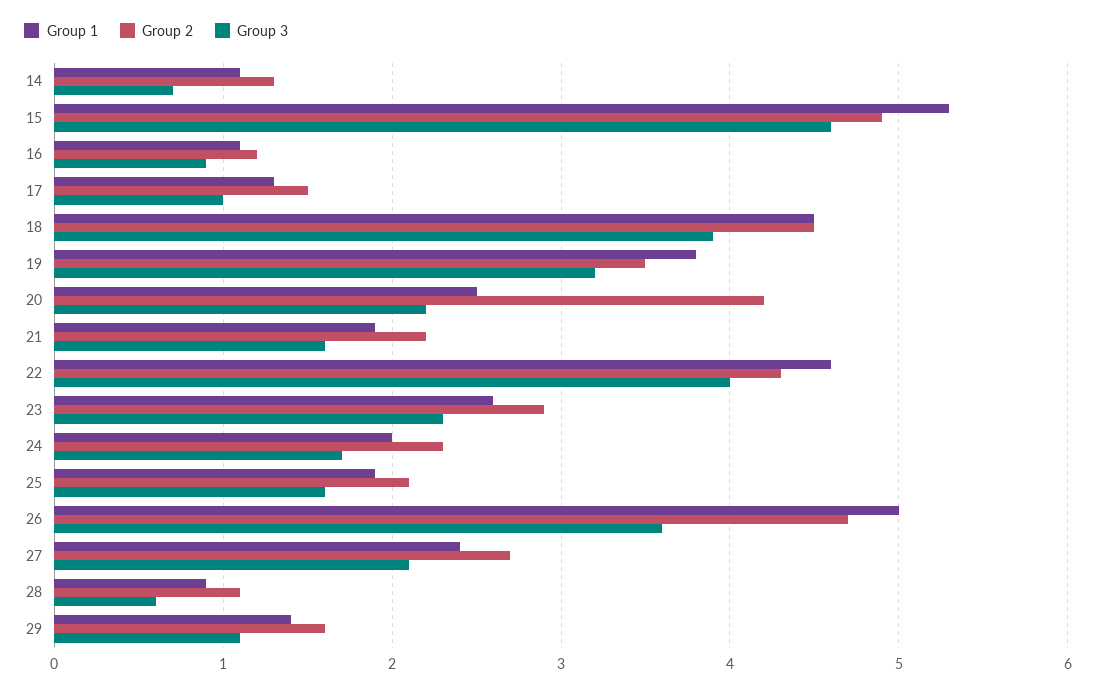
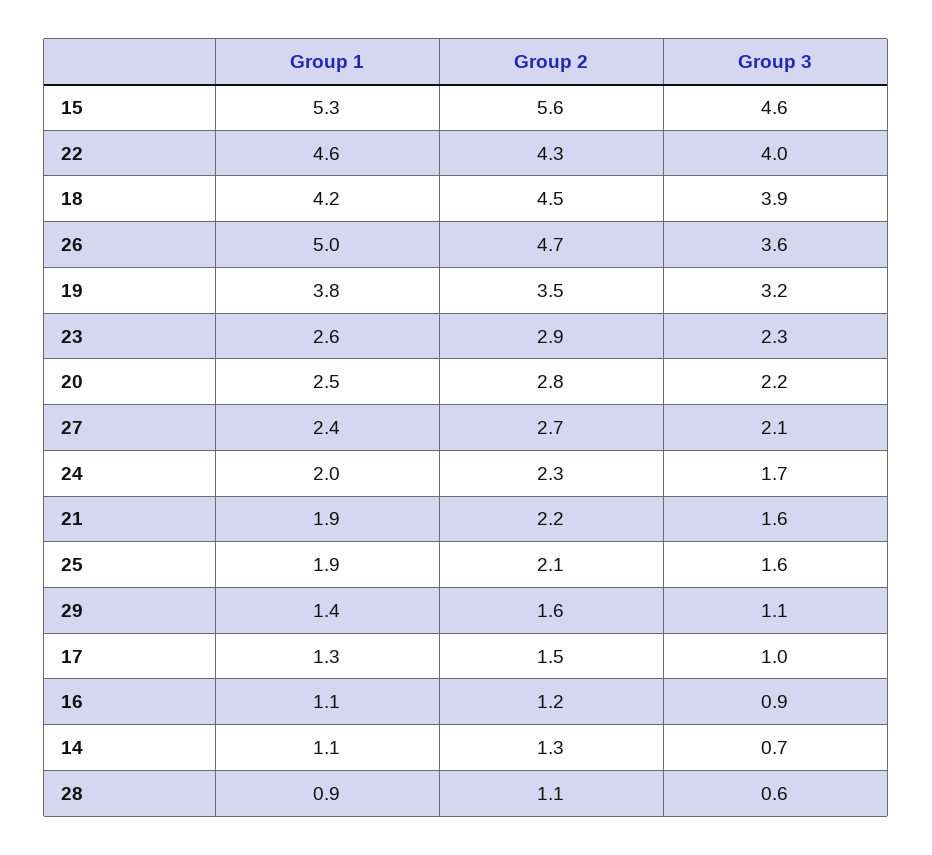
  {
    "Group 1": {
      "14": 1.1,
      "15": 5.3,
      "16": 1.1,
      "17": 1.3,
-     "18": 4.5,
+     "18": 4.2,
      "19": 3.8,
      "20": 2.5,
      "21": 1.9,
      "22": 4.6,
      "23": 2.6,
      "24": 2,
      "25": 1.9,
      "26": 5,
      "27": 2.4,
      "28": 0.9,
      "29": 1.4
    },
    "Group 2": {
      "14": 1.3,
-     "15": 4.9,
+     "15": 5.6,
      "16": 1.2,
      "17": 1.5,
      "18": 4.5,
      "19": 3.5,
-     "20": 4.2,
+     "20": 2.8,
      "21": 2.2,
      "22": 4.3,
      "23": 2.9,
      "24": 2.3,
      "25": 2.1,
      "26": 4.7,
      "27": 2.7,
      "28": 1.1,
      "29": 1.6
    },
    "Group 3": {
      "14": 0.7,
      "15": 4.6,
      "16": 0.9,
      "17": 1,
      "18": 3.9,
      "19": 3.2,
      "20": 2.2,
      "21": 1.6,
      "22": 4,
      "23": 2.3,
      "24": 1.7,
      "25": 1.6,
      "26": 3.6,
      "27": 2.1,
      "28": 0.6,
      "29": 1.1
    }
  }

